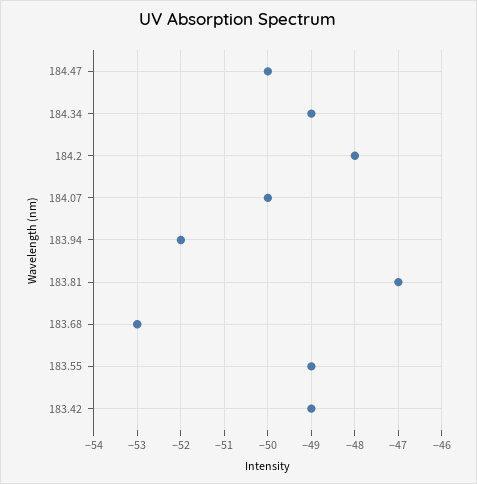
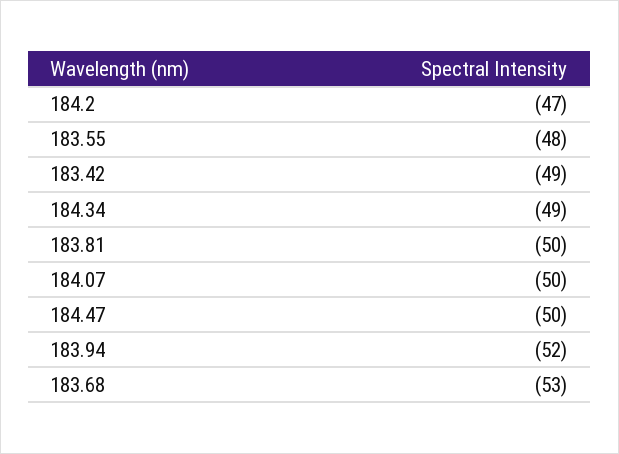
  {
    "184.47": -50,
    "184.34": -49,
-   "184.2": -48,
+   "184.2": -47,
    "184.07": -50,
    "183.94": -52,
-   "183.81": -47,
+   "183.81": -50,
    "183.68": -53,
-   "183.55": -49,
+   "183.55": -48,
    "183.42": -49
  }

